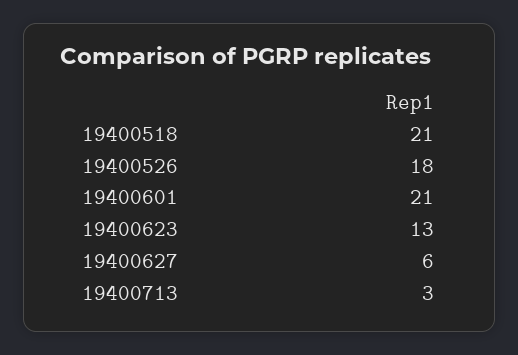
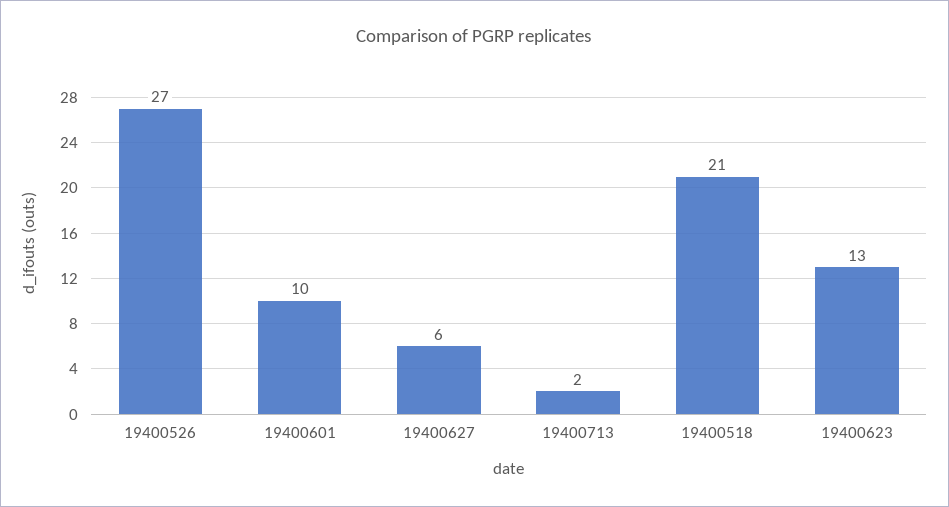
  {
    "19400518": 21,
-   "19400526": 18,
+   "19400526": 27,
-   "19400601": 21,
+   "19400601": 10,
    "19400623": 13,
    "19400627": 6,
-   "19400713": 3
+   "19400713": 2
  }

